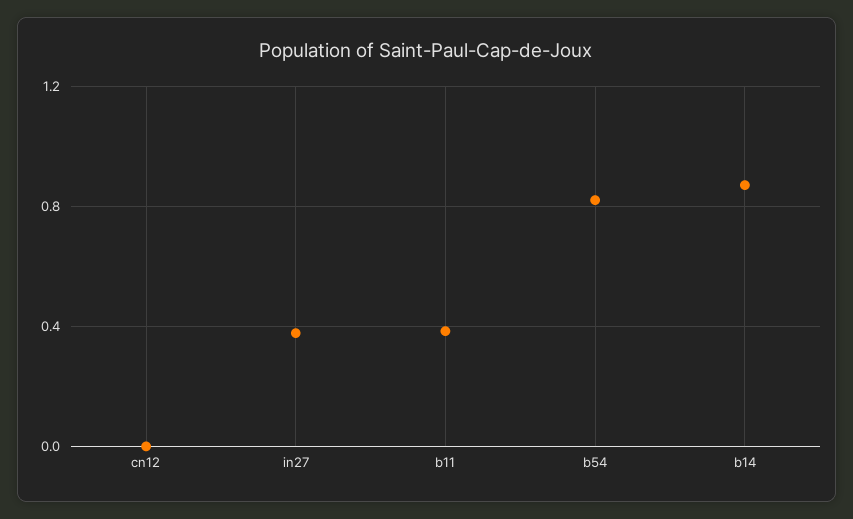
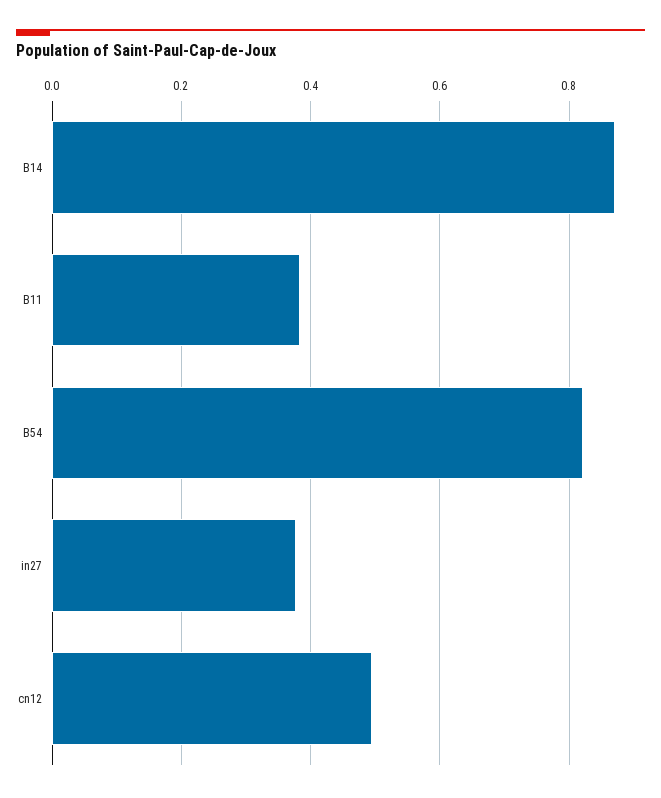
  {
-   "cn12": 0,
+   "cn12": 0.5,
    "in27": 0.38,
    "b11": 0.38,
    "b54": 0.82,
    "b14": 0.88
  }

